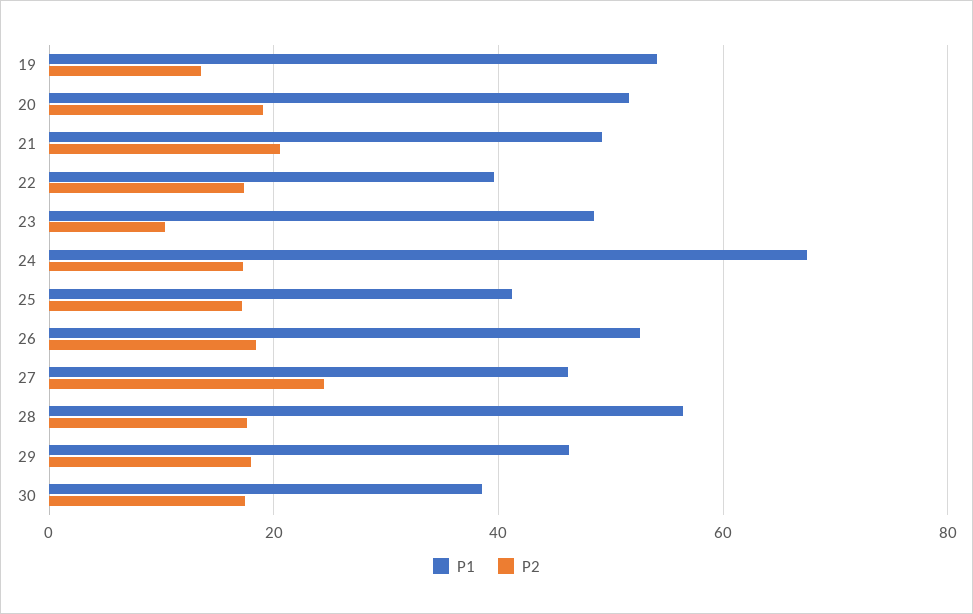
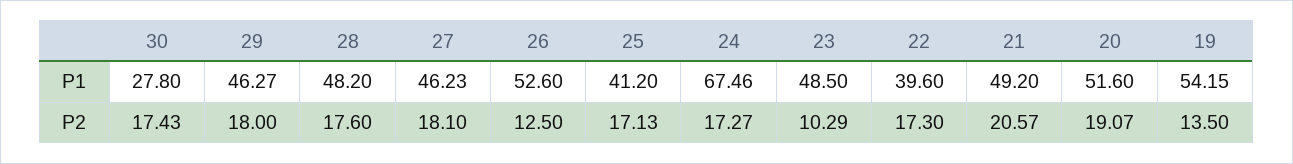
  {
    "P1": {
      "19": 54.15,
      "20": 51.6,
      "21": 49.2,
      "22": 39.6,
      "23": 48.5,
      "24": 67.46,
      "25": 41.2,
      "26": 52.6,
      "27": 46.23,
-     "28": 56,
+     "28": 48.2,
      "29": 46.27,
-     "30": 38
+     "30": 27.8
    },
    "P2": {
      "19": 13.5,
      "20": 19.07,
      "21": 20.57,
      "22": 17.3,
      "23": 10.29,
      "24": 17.27,
      "25": 17.13,
-     "26": 18,
+     "26": 12.5,
-     "27": 24,
+     "27": 18.1,
      "28": 17.6,
      "29": 18,
      "30": 17.43
    }
  }

